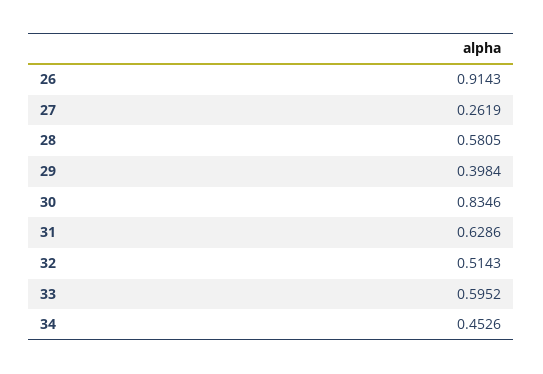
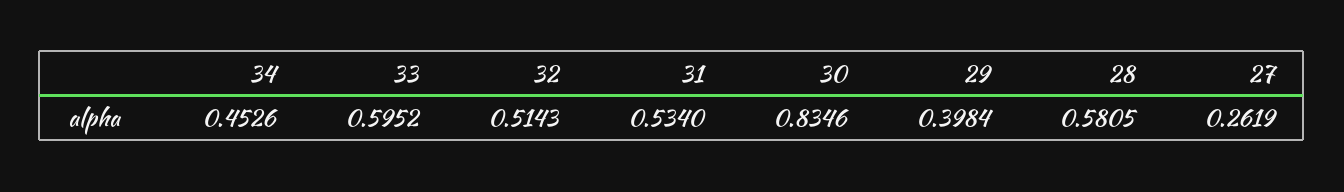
  {
-   "26": 0.9143,
    "27": 0.2619,
    "28": 0.5805,
    "29": 0.3984,
    "30": 0.8346,
-   "31": 0.6286,
+   "31": 0.534,
    "32": 0.5143,
    "33": 0.5952,
    "34": 0.4526
  }

